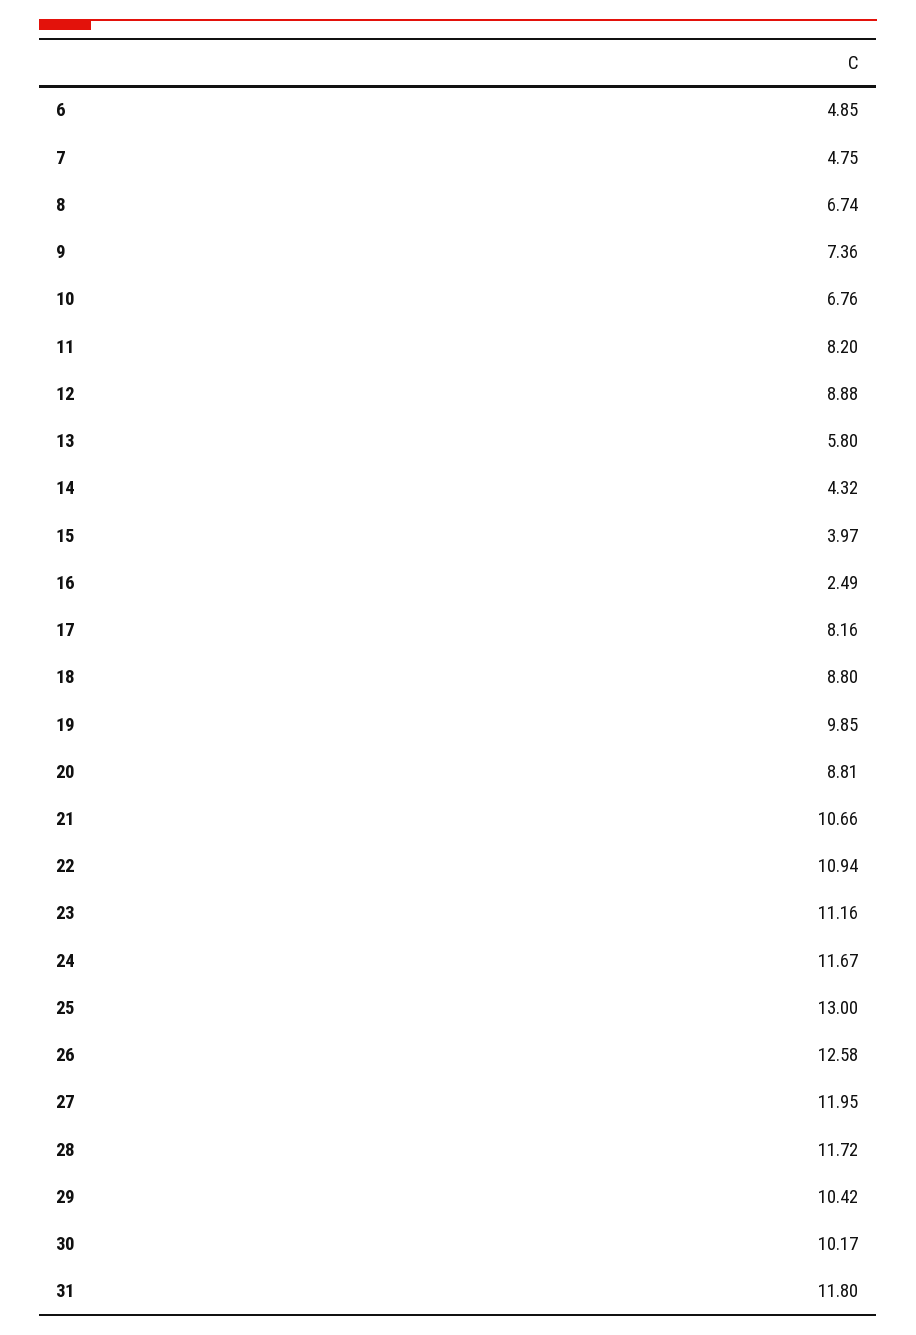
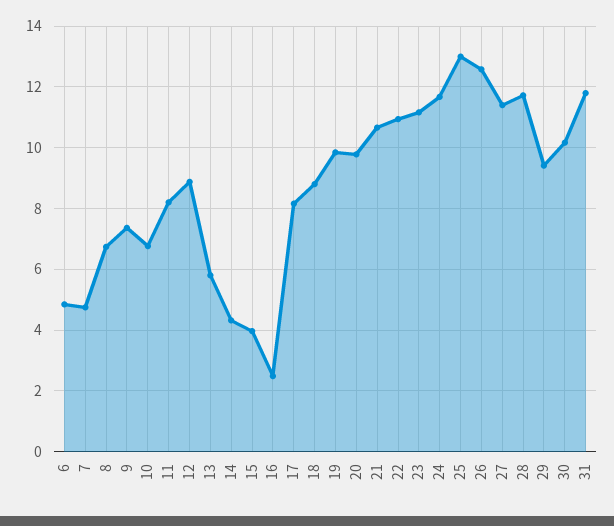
  {
    "6": 4.85,
    "7": 4.75,
    "8": 6.74,
    "9": 7.36,
    "10": 6.76,
    "11": 8.2,
    "12": 8.88,
    "13": 5.8,
    "14": 4.32,
    "15": 3.97,
    "16": 2.49,
    "17": 8.16,
    "18": 8.8,
    "19": 9.85,
-   "20": 8.81,
+   "20": 9.8,
    "21": 10.66,
    "22": 10.94,
    "23": 11.16,
    "24": 11.67,
    "25": 13,
    "26": 12.58,
-   "27": 11.95,
+   "27": 11.4,
    "28": 11.72,
-   "29": 10.42,
+   "29": 9.4,
    "30": 10.17,
    "31": 11.8
  }

